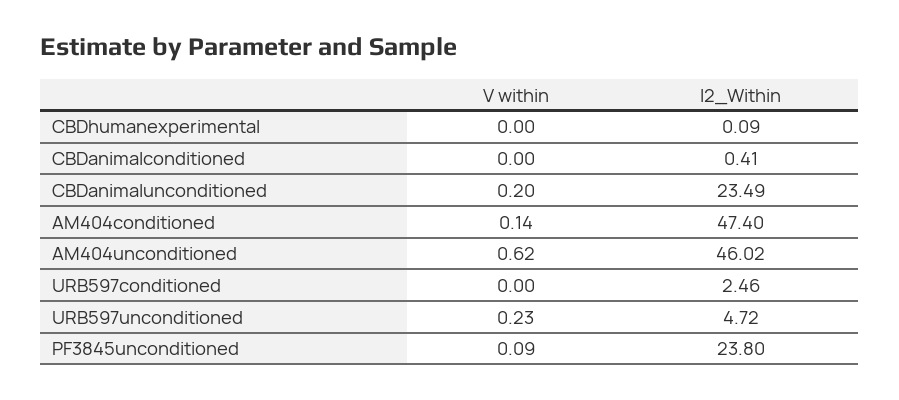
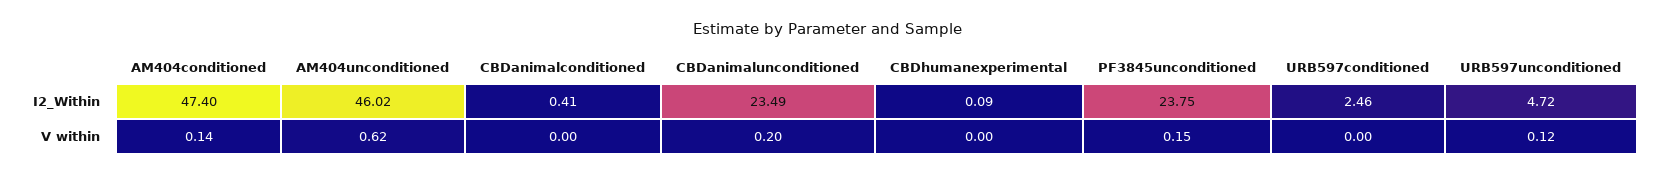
  {
    "V within": {
      "CBDhumanexperimental": 0,
      "CBDanimalconditioned": 0,
      "CBDanimalunconditioned": 0.2,
      "AM404conditioned": 0.14,
      "AM404unconditioned": 0.62,
      "URB597conditioned": 0,
-     "URB597unconditioned": 0.23,
+     "URB597unconditioned": 0.12,
-     "PF3845unconditioned": 0.09
+     "PF3845unconditioned": 0.15
    },
    "I2_Within": {
      "CBDhumanexperimental": 0.09,
      "CBDanimalconditioned": 0.41,
      "CBDanimalunconditioned": 23.49,
      "AM404conditioned": 47.4,
      "AM404unconditioned": 46.02,
      "URB597conditioned": 2.46,
      "URB597unconditioned": 4.72,
-     "PF3845unconditioned": 23.8
+     "PF3845unconditioned": 23.75
    }
  }

